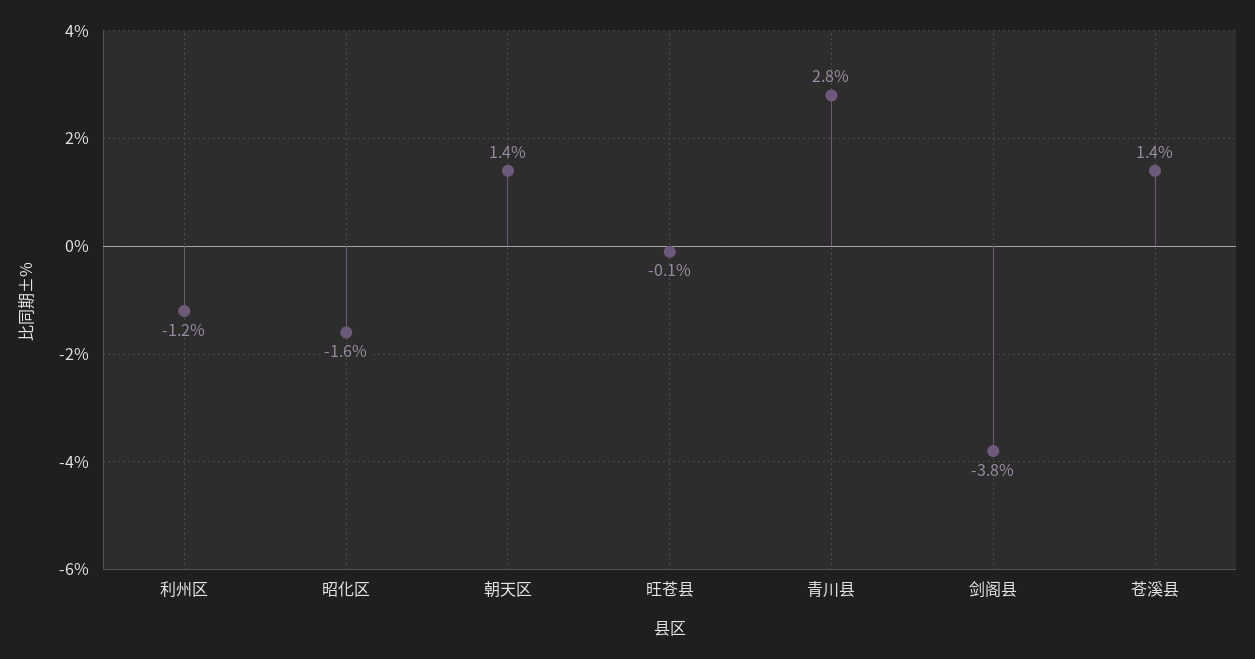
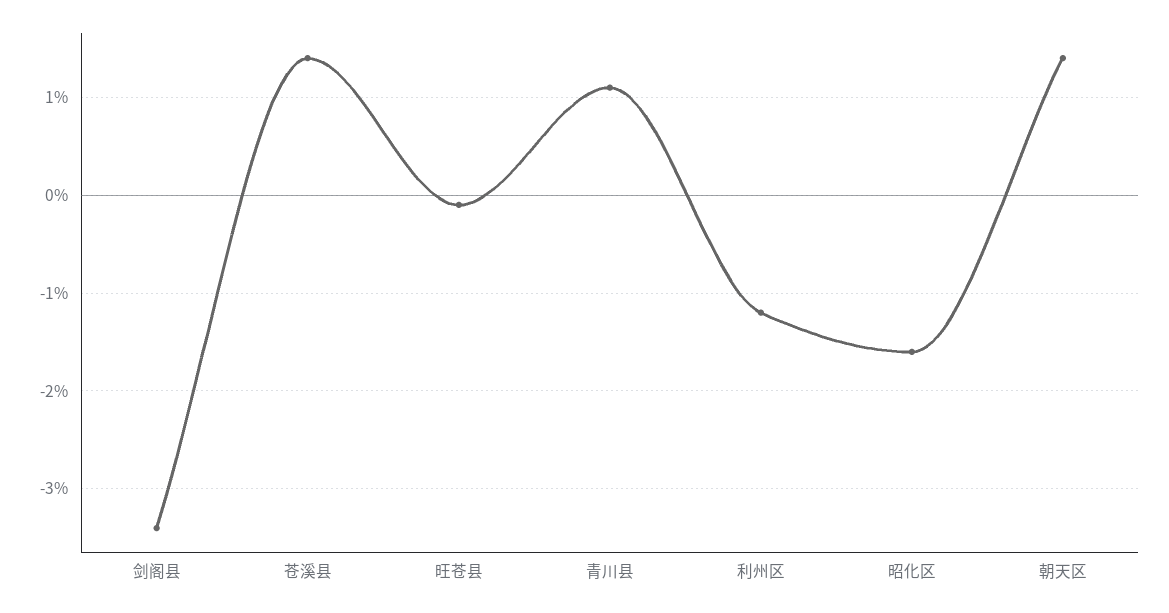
  {
    "利州区": -1.2,
    "昭化区": -1.6,
    "朝天区": 1.4,
    "旺苍县": -0.1,
-   "青川县": 2.8,
+   "青川县": 1.1,
-   "剑阁县": -3.8,
+   "剑阁县": -3.4,
    "苍溪县": 1.4
  }

